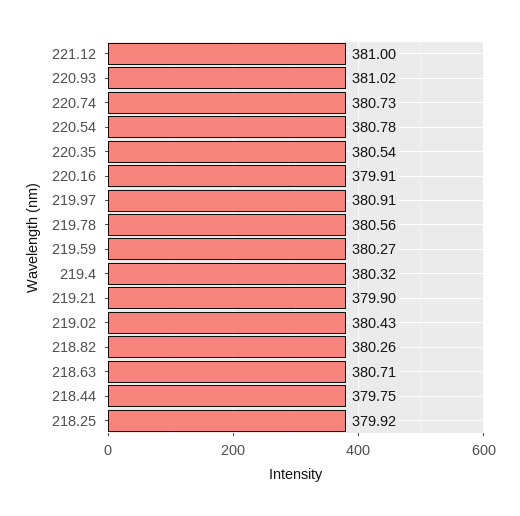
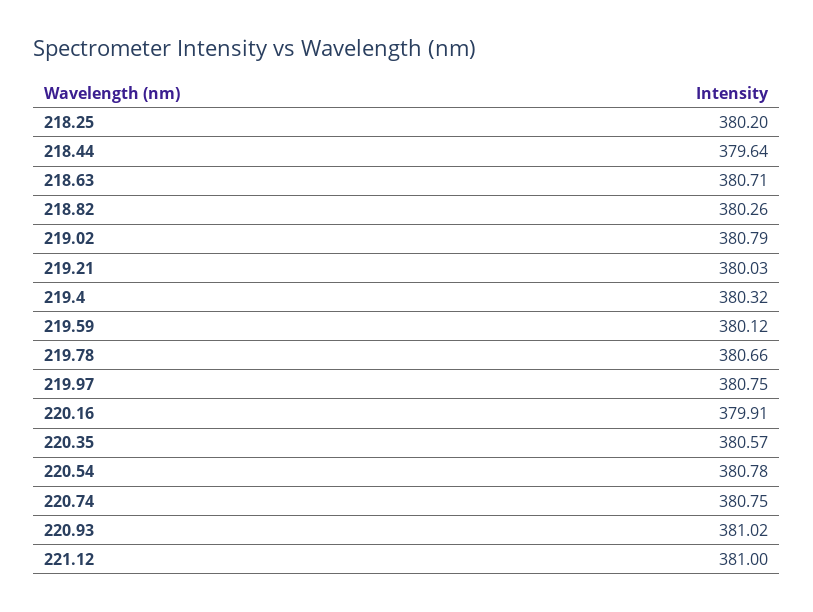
  {
    "221.12": 381,
    "220.93": 381.02,
-   "220.74": 380.73,
+   "220.74": 380.75,
    "220.54": 380.78,
-   "220.35": 380.54,
+   "220.35": 380.57,
    "220.16": 379.91,
-   "219.97": 380.91,
+   "219.97": 380.75,
-   "219.78": 380.56,
+   "219.78": 380.66,
-   "219.59": 380.27,
+   "219.59": 380.12,
    "219.4": 380.32,
-   "219.21": 379.9,
+   "219.21": 380.03,
-   "219.02": 380.43,
+   "219.02": 380.79,
    "218.82": 380.26,
    "218.63": 380.71,
-   "218.44": 379.75,
+   "218.44": 379.64,
-   "218.25": 379.92
+   "218.25": 380.2
  }

